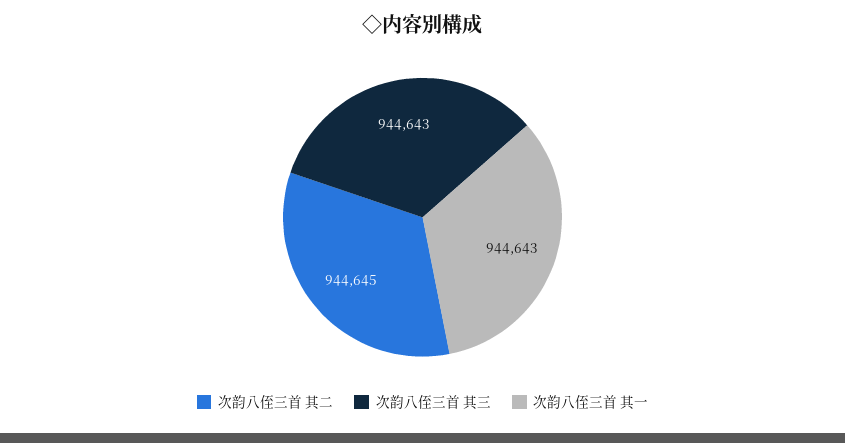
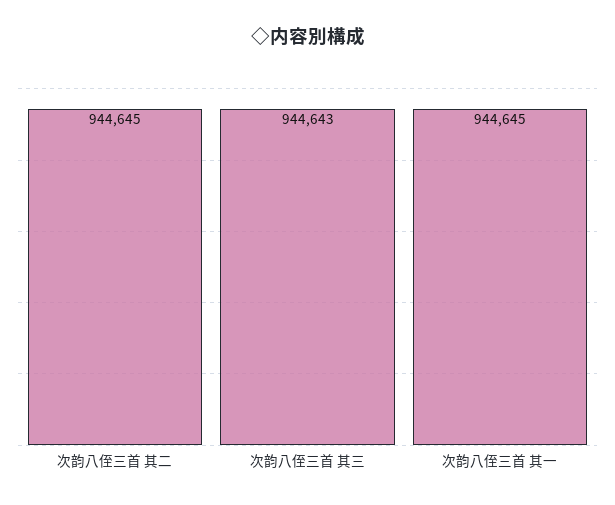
  {
    "次韵八侄三首 其二": 944645,
    "次韵八侄三首 其三": 944643,
-   "次韵八侄三首 其一": 944643
+   "次韵八侄三首 其一": 944645
  }

